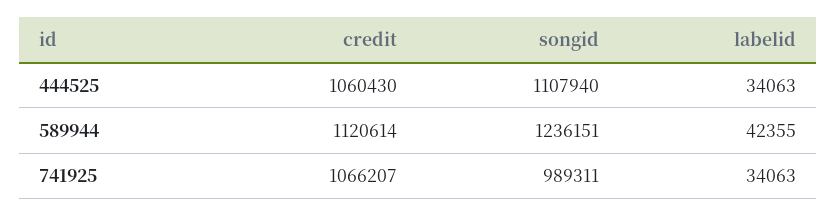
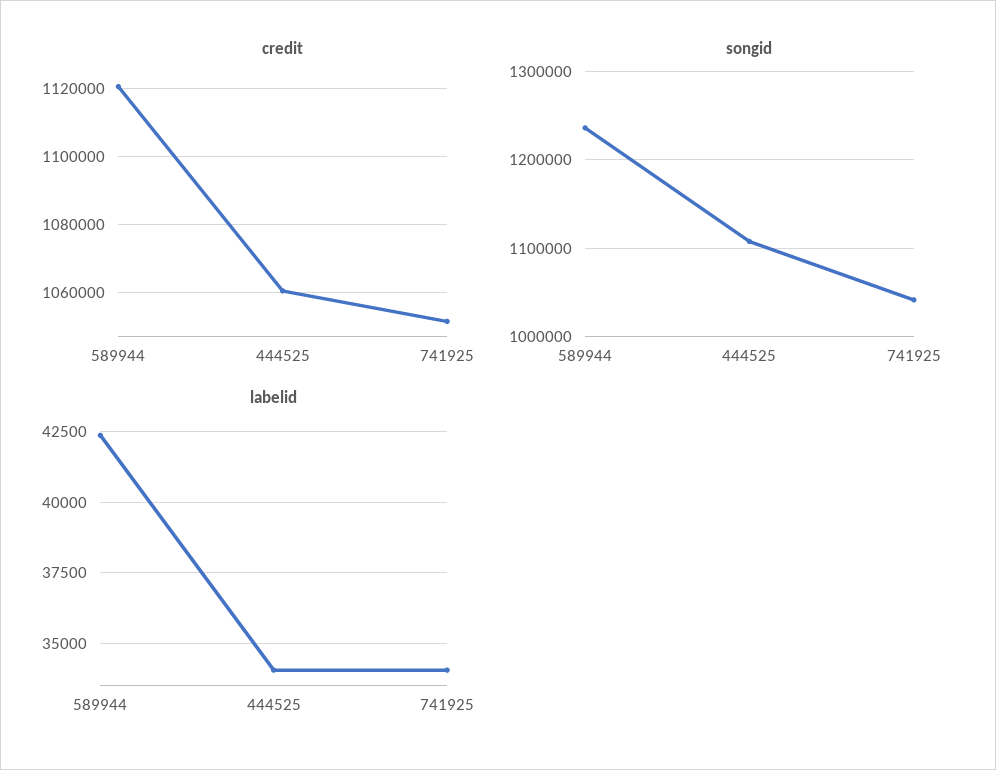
  {
    "credit": {
      "444525": 1060430,
      "589944": 1120614,
-     "741925": 1066207
+     "741925": 1052000
    },
    "songid": {
      "444525": 1107940,
      "589944": 1236151,
-     "741925": 989311
+     "741925": 1040000
    },
    "labelid": {
      "444525": 34063,
      "589944": 42355,
      "741925": 34063
    }
  }

